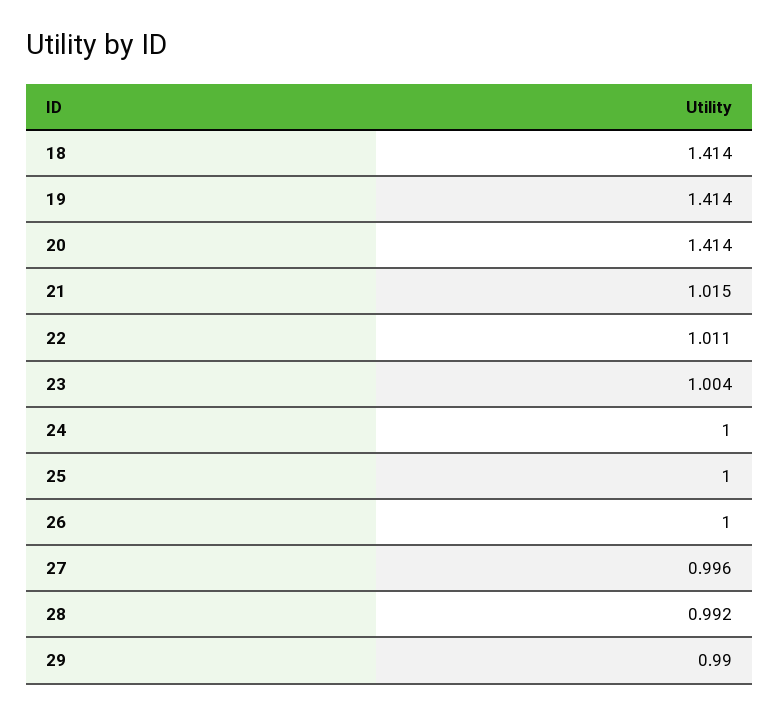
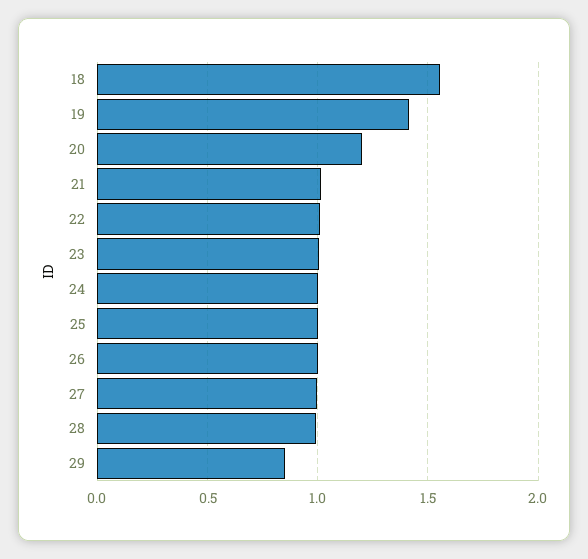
  {
-   "18": 1.414,
+   "18": 1.55,
    "19": 1.414,
-   "20": 1.414,
+   "20": 1.2,
    "21": 1.015,
    "22": 1.011,
    "23": 1.004,
    "24": 1,
    "25": 1,
    "26": 1,
    "27": 0.996,
    "28": 0.992,
-   "29": 0.99
+   "29": 0.85
  }

